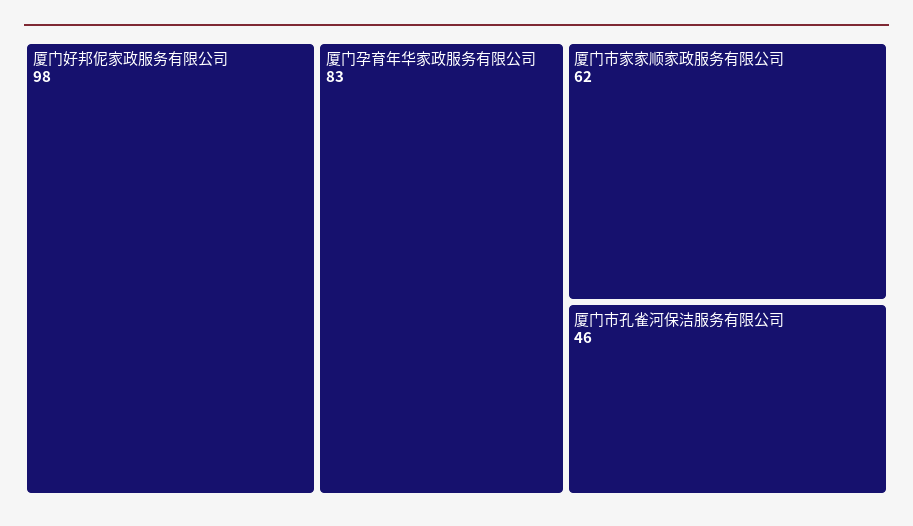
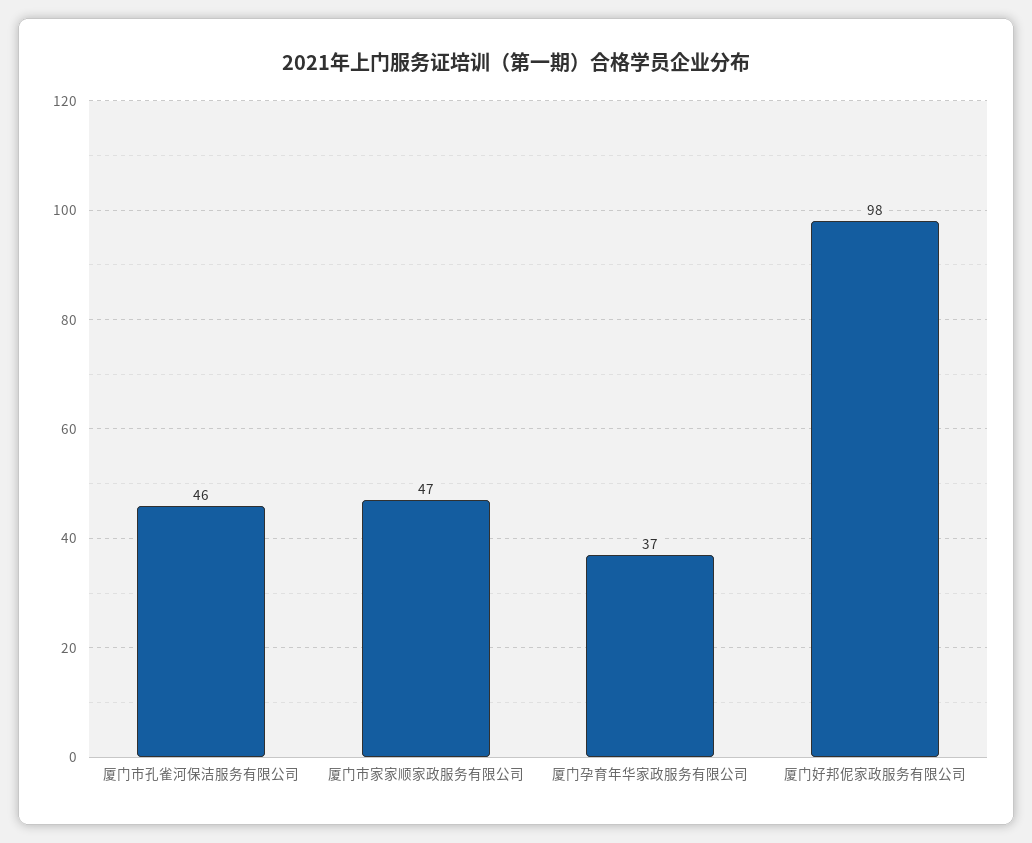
  {
    "厦门好邦伲家政服务有限公司": 98,
-   "厦门孕育年华家政服务有限公司": 83,
+   "厦门孕育年华家政服务有限公司": 37,
-   "厦门市家家顺家政服务有限公司": 62,
+   "厦门市家家顺家政服务有限公司": 47,
    "厦门市孔雀河保洁服务有限公司": 46
  }

